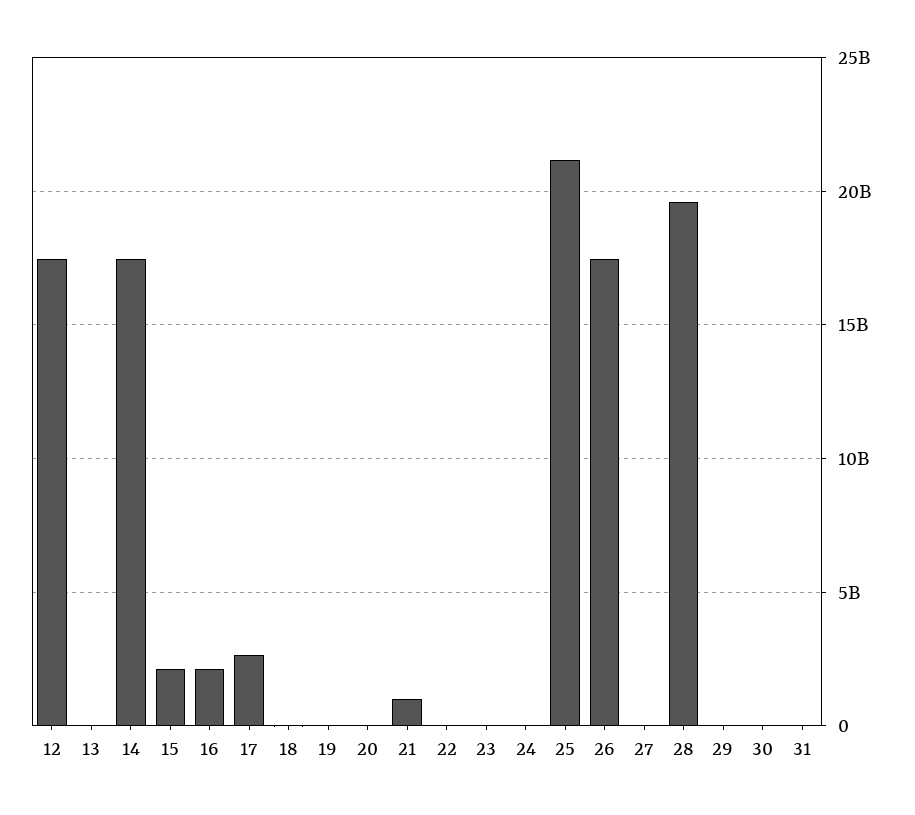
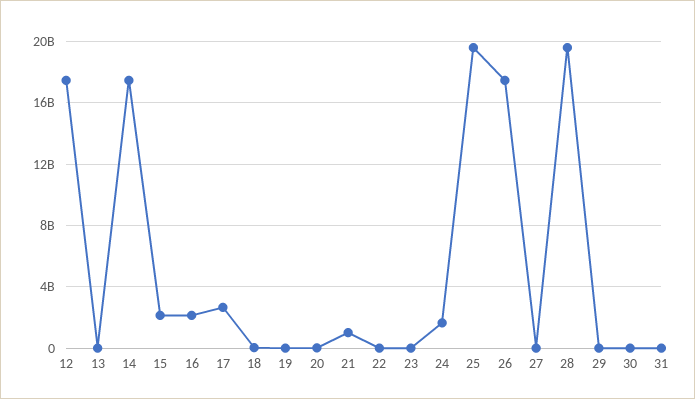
  {
    "12": 17500000000,
    "13": 0,
    "14": 17500000000,
    "15": 2000000000,
    "16": 2000000000,
    "17": 2500000000,
    "18": 0,
    "19": 0,
    "20": 0,
    "21": 1000000000,
    "22": 0,
    "23": 0,
-   "24": 0,
+   "24": 1500000000,
-   "25": 21000000000,
+   "25": 19500000000,
    "26": 17500000000,
    "27": 0,
    "28": 19500000000,
    "29": 0,
    "30": 0,
    "31": 0
  }

